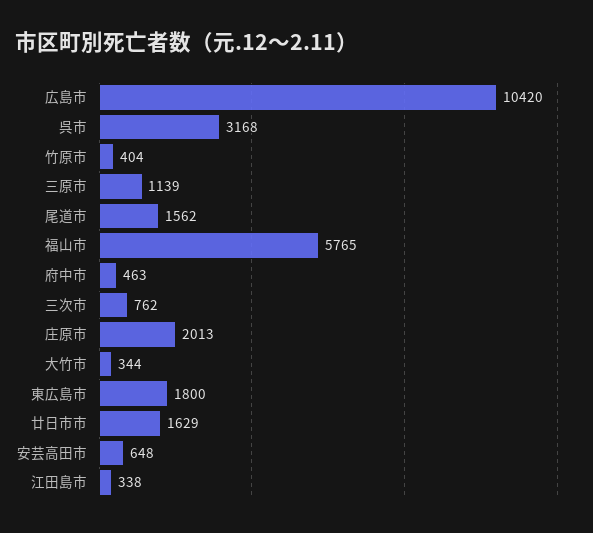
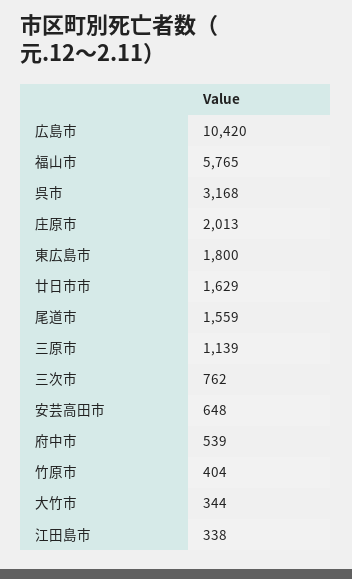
  {
    "広島市": 10420,
    "呉市": 3168,
    "竹原市": 404,
    "三原市": 1139,
-   "尾道市": 1562,
+   "尾道市": 1559,
    "福山市": 5765,
-   "府中市": 463,
+   "府中市": 539,
    "三次市": 762,
    "庄原市": 2013,
    "大竹市": 344,
    "東広島市": 1800,
    "廿日市市": 1629,
    "安芸高田市": 648,
    "江田島市": 338
  }

